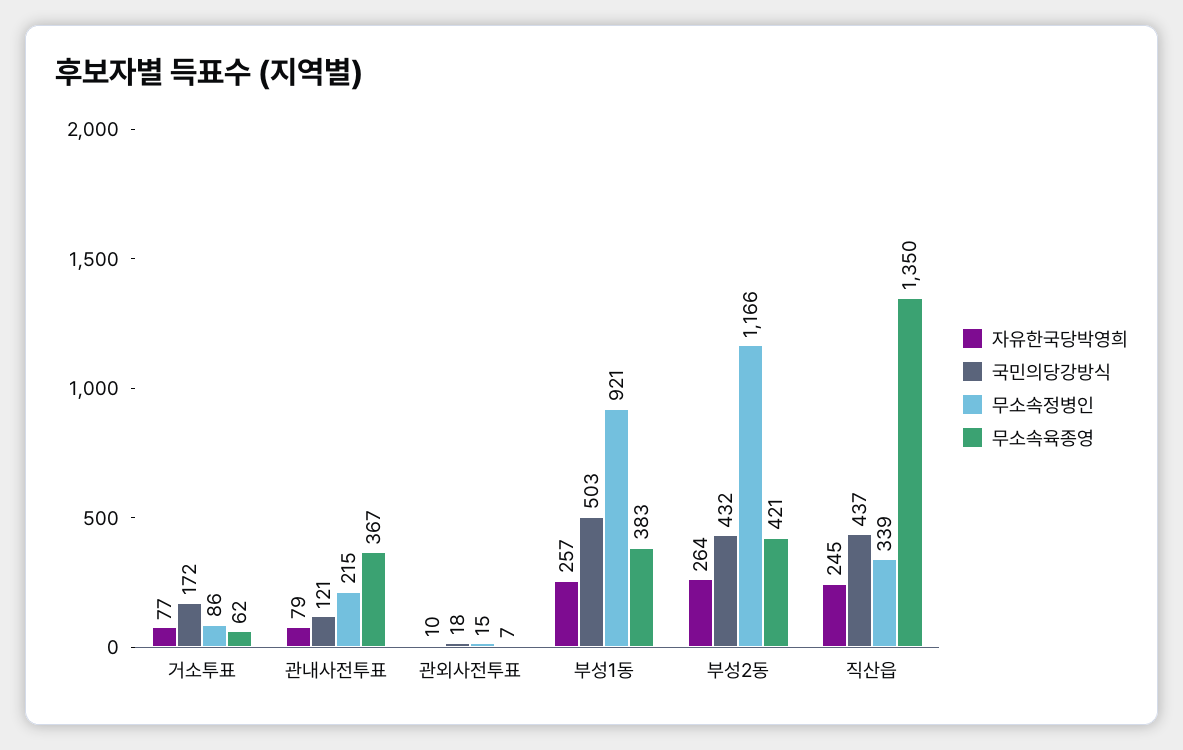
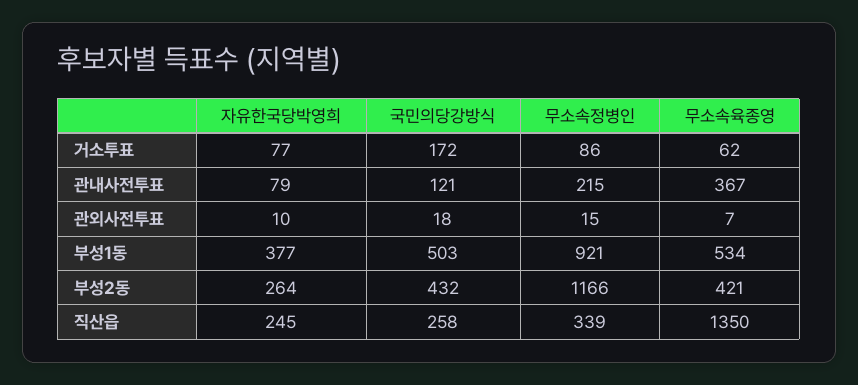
  {
    "자유한국당박영희": {
      "거소투표": 77,
      "관내사전투표": 79,
      "관외사전투표": 10,
-     "부성1동": 257,
+     "부성1동": 377,
      "부성2동": 264,
      "직산읍": 245
    },
    "국민의당강방식": {
      "거소투표": 172,
      "관내사전투표": 121,
      "관외사전투표": 18,
      "부성1동": 503,
      "부성2동": 432,
-     "직산읍": 437
+     "직산읍": 258
    },
    "무소속정병인": {
      "거소투표": 86,
      "관내사전투표": 215,
      "관외사전투표": 15,
      "부성1동": 921,
      "부성2동": 1166,
      "직산읍": 339
    },
    "무소속육종영": {
      "거소투표": 62,
      "관내사전투표": 367,
      "관외사전투표": 7,
-     "부성1동": 383,
+     "부성1동": 534,
      "부성2동": 421,
      "직산읍": 1350
    }
  }

